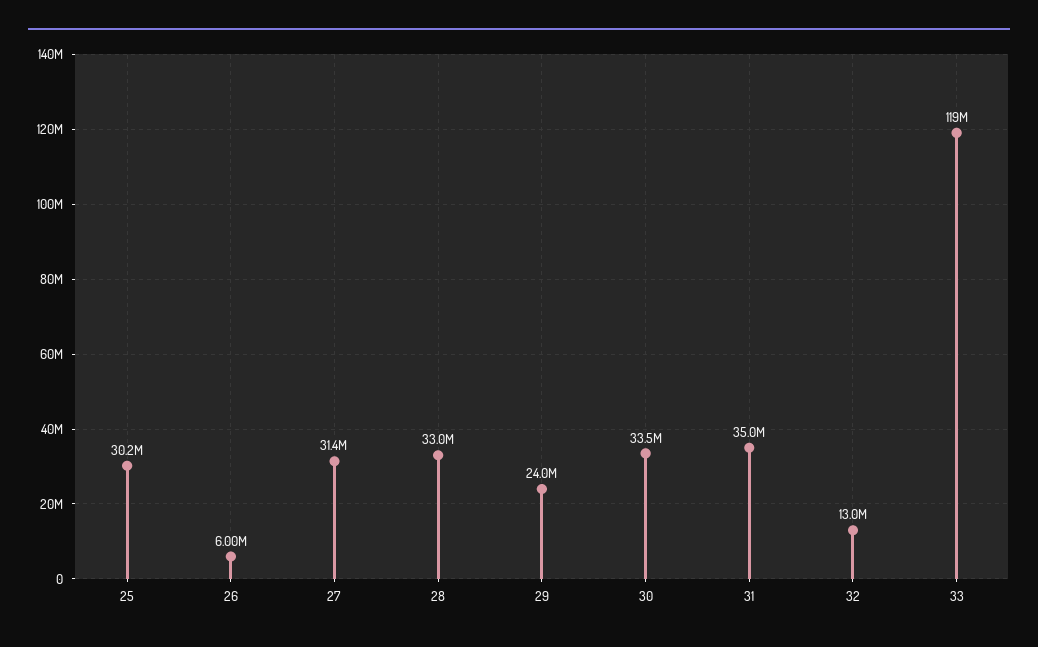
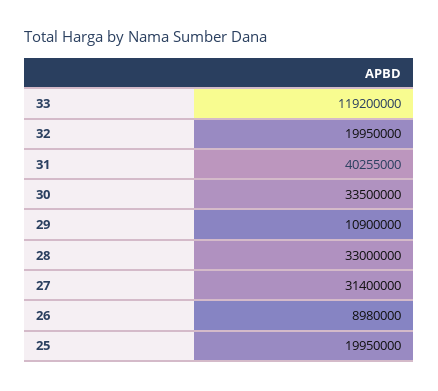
  {
-   "25": 30200000,
+   "25": 19950000,
-   "26": 6000000,
+   "26": 8980000,
    "27": 31400000,
    "28": 33000000,
-   "29": 24000000,
+   "29": 10900000,
    "30": 33500000,
-   "31": 35000000,
+   "31": 40255000,
-   "32": 13000000,
+   "32": 19950000,
    "33": 119200000
  }

